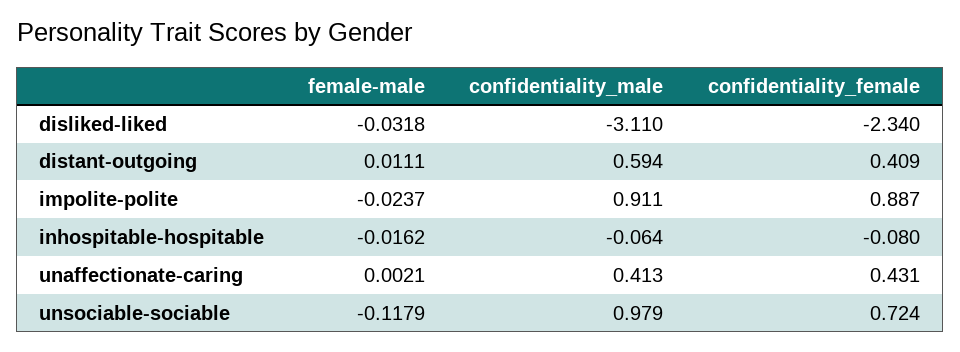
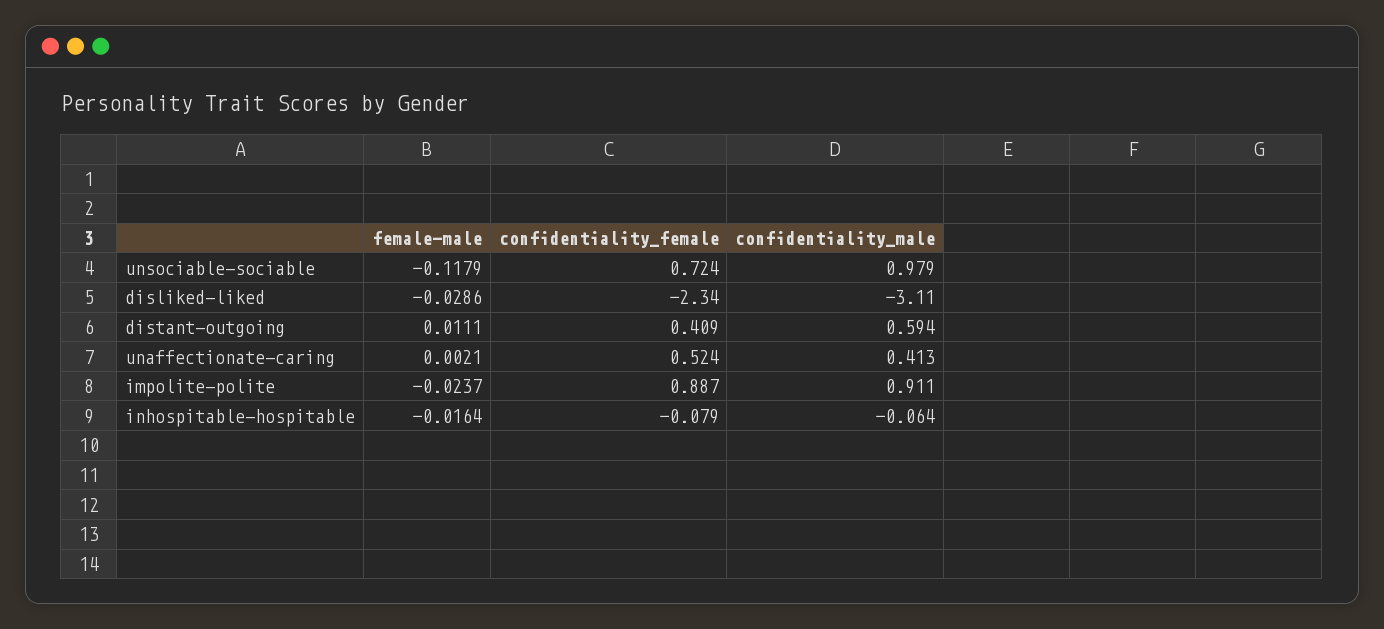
  {
    "female-male": {
-     "disliked-liked": -0.0318,
+     "disliked-liked": -0.0286,
      "distant-outgoing": 0.0111,
      "impolite-polite": -0.0237,
-     "inhospitable-hospitable": -0.0162,
+     "inhospitable-hospitable": -0.0164,
      "unaffectionate-caring": 0.0021,
      "unsociable-sociable": -0.1179
    },
    "confidentiality_male": {
      "disliked-liked": -3.11,
      "distant-outgoing": 0.594,
      "impolite-polite": 0.911,
      "inhospitable-hospitable": -0.064,
      "unaffectionate-caring": 0.413,
      "unsociable-sociable": 0.979
    },
    "confidentiality_female": {
      "disliked-liked": -2.34,
      "distant-outgoing": 0.409,
      "impolite-polite": 0.887,
-     "inhospitable-hospitable": -0.08,
+     "inhospitable-hospitable": -0.079,
-     "unaffectionate-caring": 0.431,
+     "unaffectionate-caring": 0.524,
      "unsociable-sociable": 0.724
    }
  }

